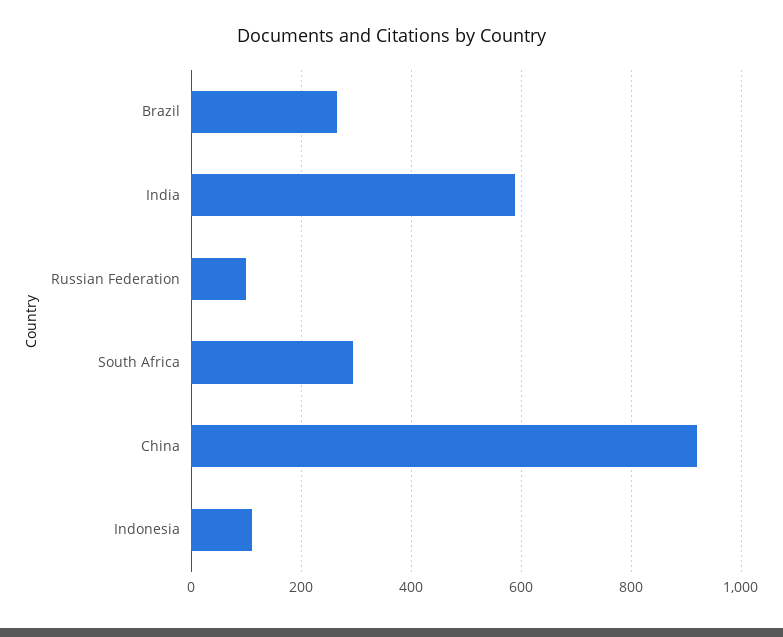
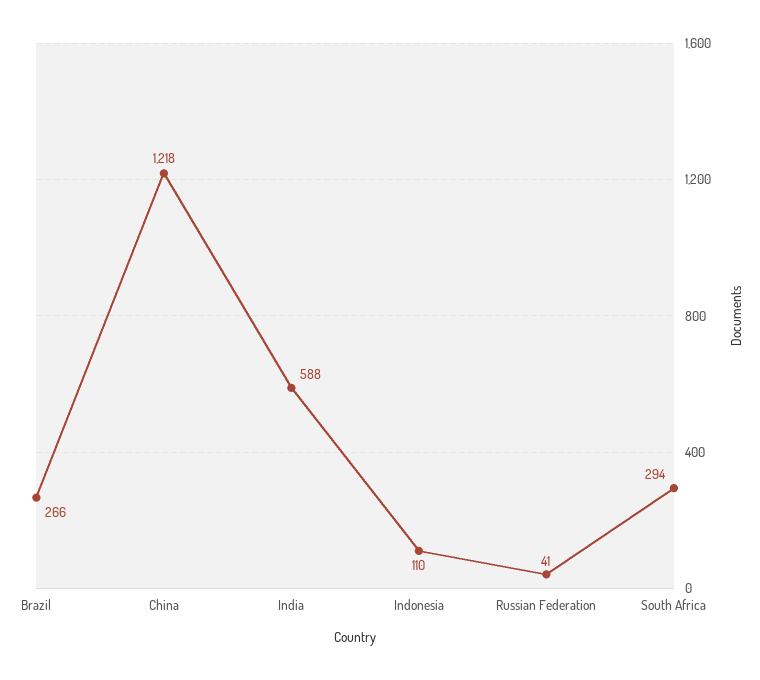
  {
    "Brazil": 266,
    "India": 588,
-   "Russian Federation": 100,
+   "Russian Federation": 41,
    "South Africa": 294,
-   "China": 920,
+   "China": 1218,
    "Indonesia": 110
  }

